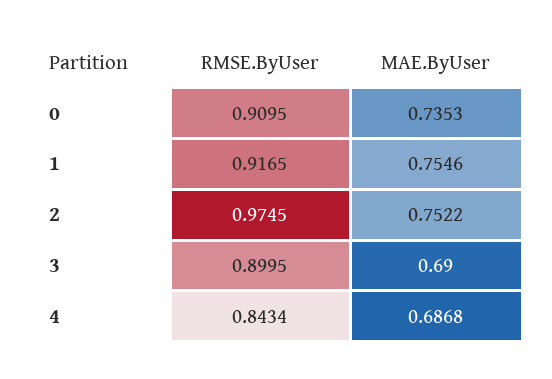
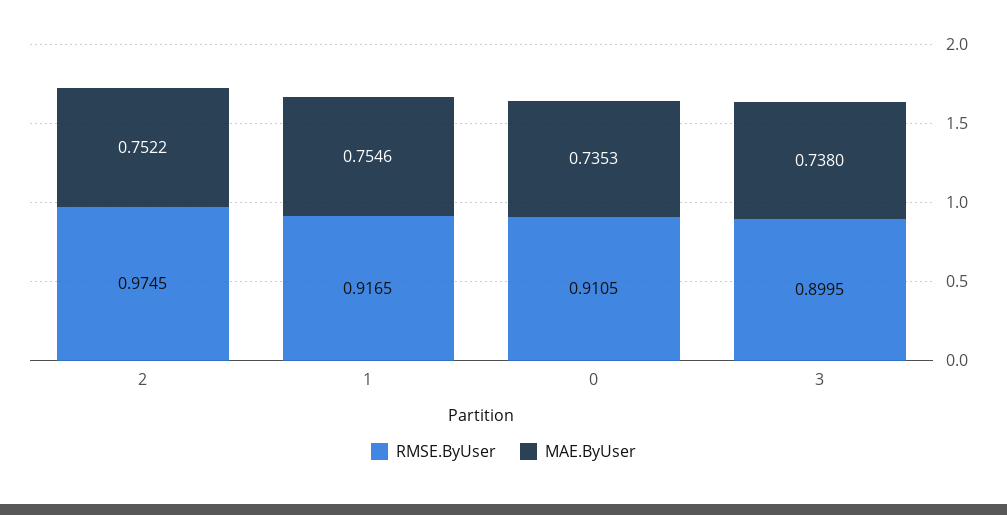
  {
    "RMSE.ByUser": {
-     "0": 0.9095,
+     "0": 0.9105,
      "1": 0.9165,
      "2": 0.9745,
-     "3": 0.8995,
+     "3": 0.8995
-     "4": 0.8434
    },
    "MAE.ByUser": {
      "0": 0.7353,
      "1": 0.7546,
      "2": 0.7522,
-     "3": 0.69,
+     "3": 0.738
-     "4": 0.6868
    }
  }

